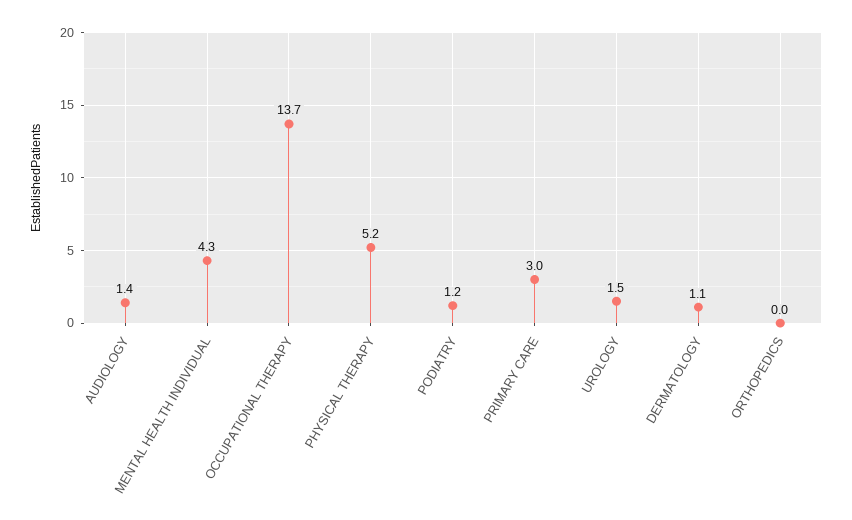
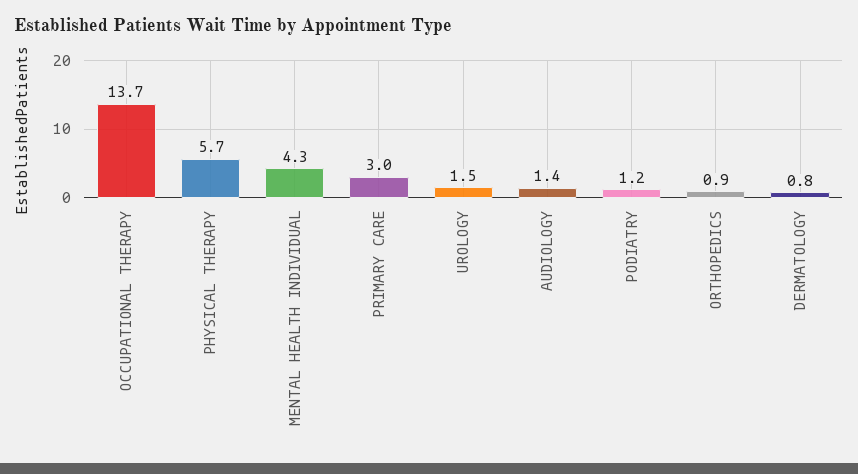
  {
    "AUDIOLOGY": 1.4,
    "MENTAL HEALTH INDIVIDUAL": 4.3,
    "OCCUPATIONAL THERAPY": 13.7,
-   "PHYSICAL THERAPY": 5.2,
+   "PHYSICAL THERAPY": 5.7,
    "PODIATRY": 1.2,
    "PRIMARY CARE": 3,
    "UROLOGY": 1.5,
-   "DERMATOLOGY": 1.1,
+   "DERMATOLOGY": 0.8,
-   "ORTHOPEDICS": 0
+   "ORTHOPEDICS": 0.9
  }

